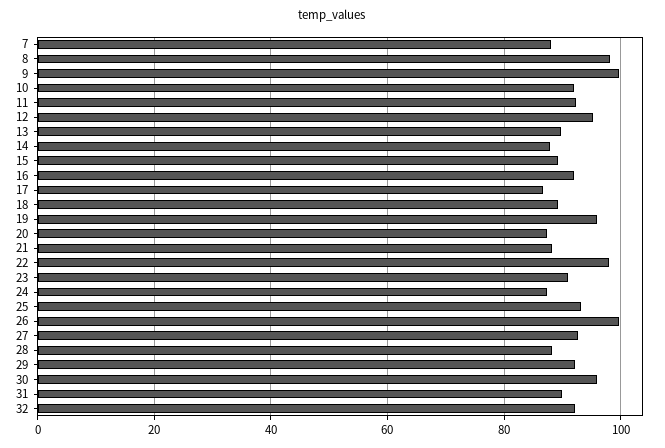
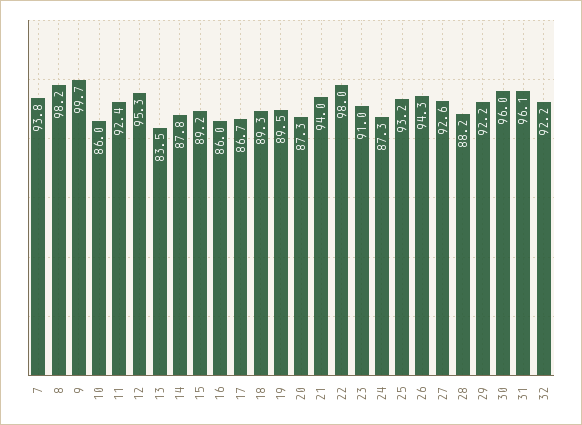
  {
-   "7": 88,
+   "7": 93.8,
    "8": 98.2,
    "9": 99.7,
-   "10": 92,
+   "10": 86,
    "11": 92.4,
    "12": 95.3,
-   "13": 90,
+   "13": 83.5,
    "14": 87.8,
    "15": 89.2,
-   "16": 92,
+   "16": 86,
    "17": 86.7,
    "18": 89.3,
-   "19": 96,
+   "19": 89.5,
    "20": 87.3,
-   "21": 88,
+   "21": 94,
    "22": 98,
    "23": 91,
    "24": 87.3,
    "25": 93.2,
-   "26": 100,
+   "26": 94.3,
    "27": 92.6,
    "28": 88.2,
    "29": 92.2,
    "30": 96,
-   "31": 90,
+   "31": 96.1,
    "32": 92.2
  }

